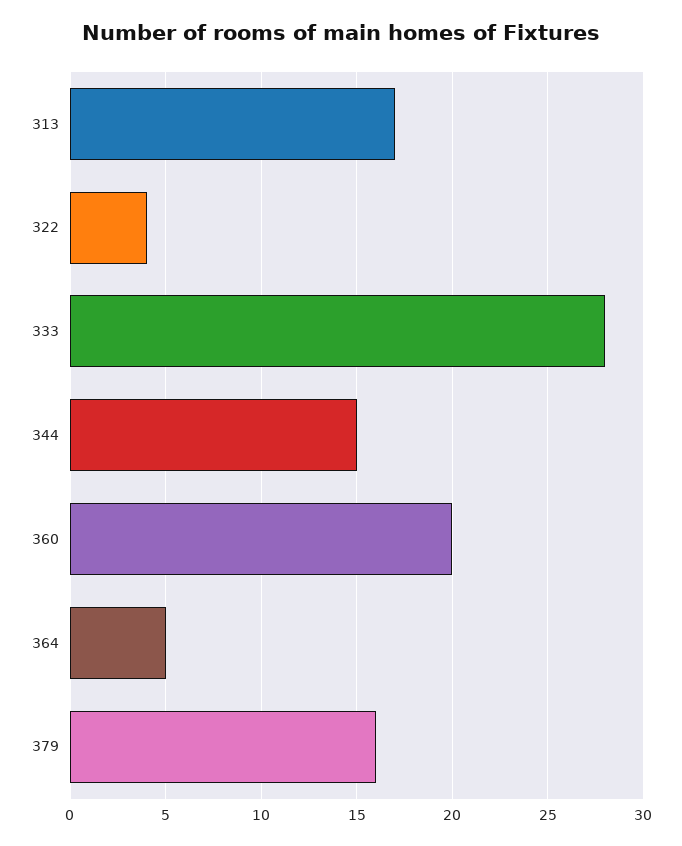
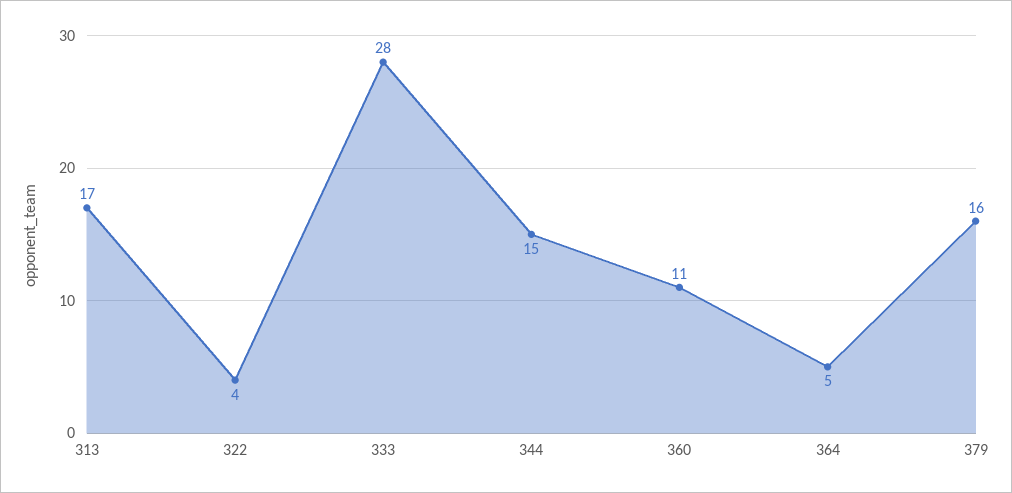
  {
    "313": 17,
    "322": 4,
    "333": 28,
    "344": 15,
-   "360": 20,
+   "360": 11,
    "364": 5,
    "379": 16
  }

